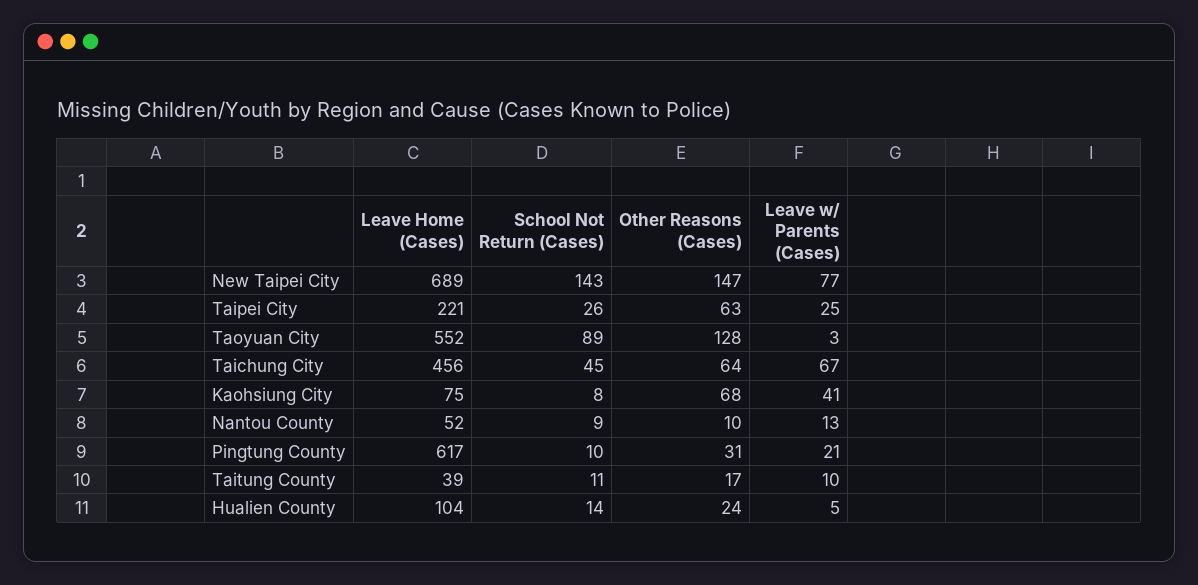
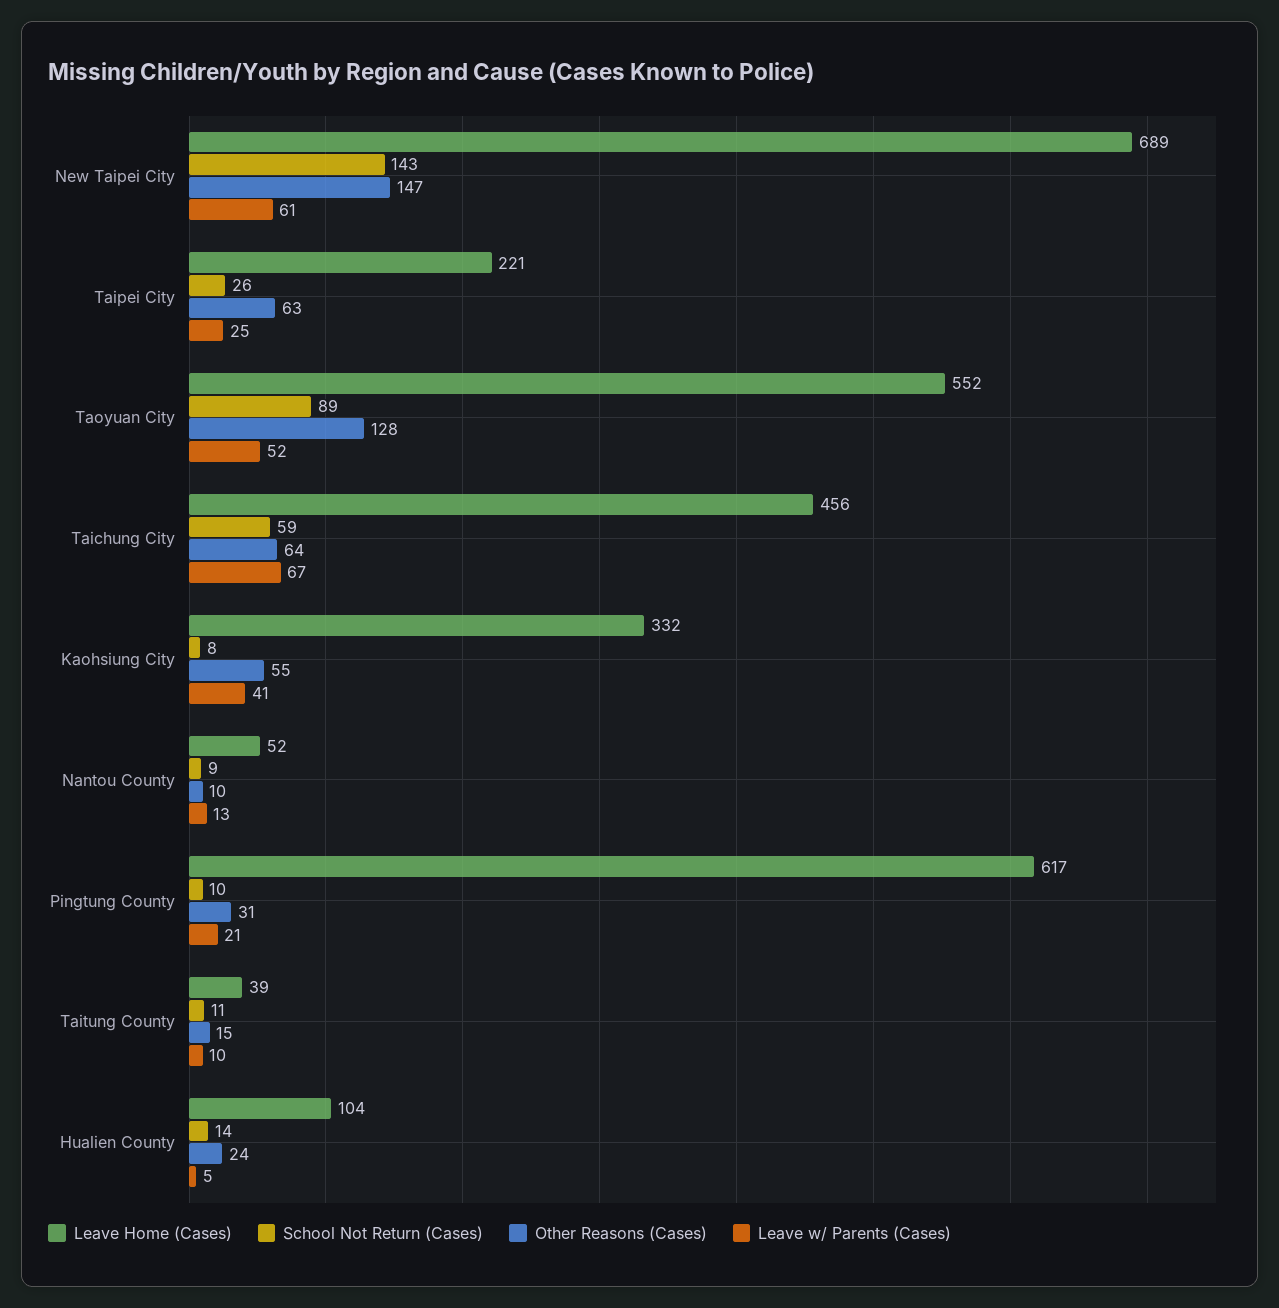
  {
    "Leave Home (Cases)": {
      "New Taipei City": 689,
      "Taipei City": 221,
      "Taoyuan City": 552,
      "Taichung City": 456,
-     "Kaohsiung City": 75,
+     "Kaohsiung City": 332,
      "Nantou County": 52,
      "Pingtung County": 617,
      "Taitung County": 39,
      "Hualien County": 104
    },
    "School Not Return (Cases)": {
      "New Taipei City": 143,
      "Taipei City": 26,
      "Taoyuan City": 89,
-     "Taichung City": 45,
+     "Taichung City": 59,
      "Kaohsiung City": 8,
      "Nantou County": 9,
      "Pingtung County": 10,
      "Taitung County": 11,
      "Hualien County": 14
    },
    "Other Reasons (Cases)": {
      "New Taipei City": 147,
      "Taipei City": 63,
      "Taoyuan City": 128,
      "Taichung City": 64,
-     "Kaohsiung City": 68,
+     "Kaohsiung City": 55,
      "Nantou County": 10,
      "Pingtung County": 31,
-     "Taitung County": 17,
+     "Taitung County": 15,
      "Hualien County": 24
    },
    "Leave w/ Parents (Cases)": {
-     "New Taipei City": 77,
+     "New Taipei City": 61,
      "Taipei City": 25,
-     "Taoyuan City": 3,
+     "Taoyuan City": 52,
      "Taichung City": 67,
      "Kaohsiung City": 41,
      "Nantou County": 13,
      "Pingtung County": 21,
      "Taitung County": 10,
      "Hualien County": 5
    }
  }

